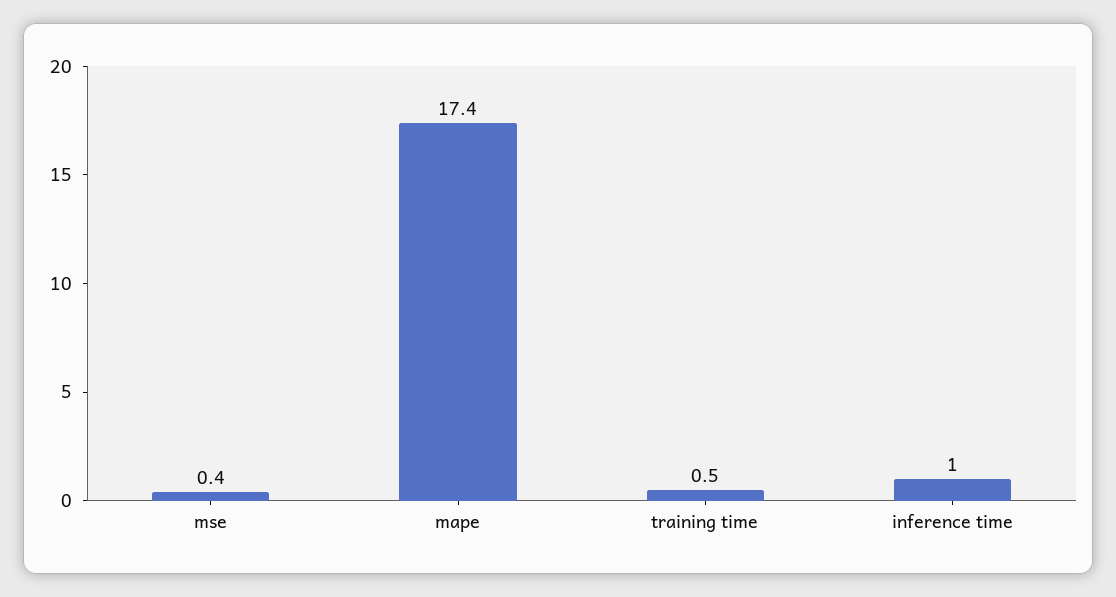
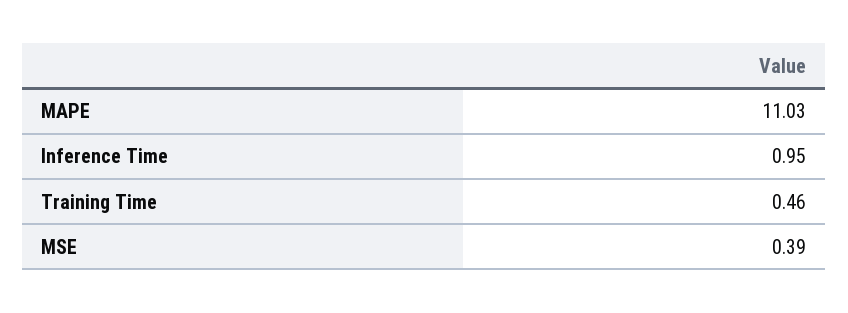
  {
    "mse": 0.39,
-   "mape": 17.4,
+   "mape": 11.03,
    "training time": 0.46,
    "inference time": 0.95
  }

